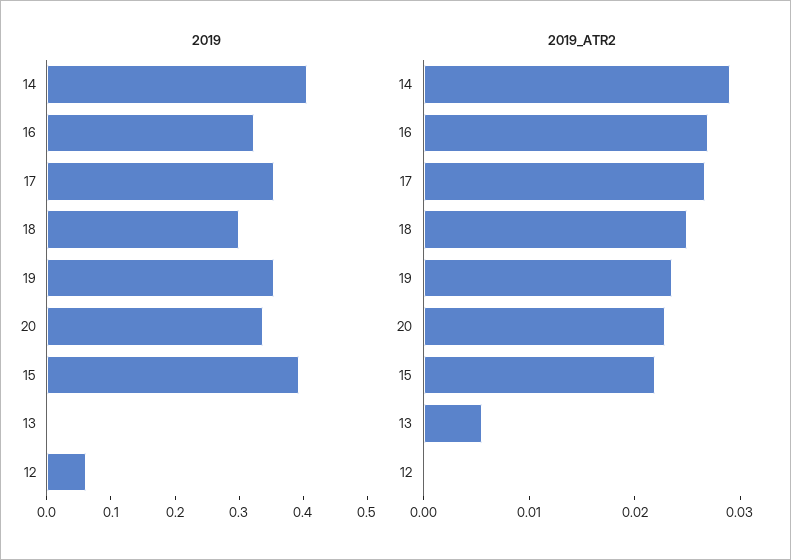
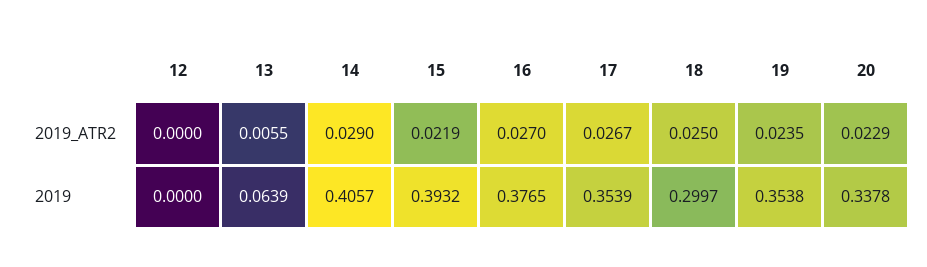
  {
    "2019": {
      "14": 0.4057,
-     "16": 0.32,
+     "16": 0.3765,
      "17": 0.3539,
      "18": 0.2997,
      "19": 0.3538,
      "20": 0.3378,
      "15": 0.3932,
-     "13": 0,
+     "13": 0.0639,
-     "12": 0.06
+     "12": 0
    },
    "2019_ATR2": {
      "14": 0.029,
      "16": 0.027,
      "17": 0.0267,
      "18": 0.025,
      "19": 0.0235,
      "20": 0.0229,
      "15": 0.0219,
      "13": 0.0055,
      "12": 0
    }
  }

